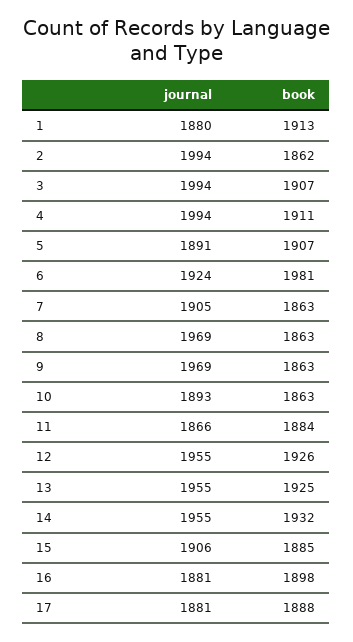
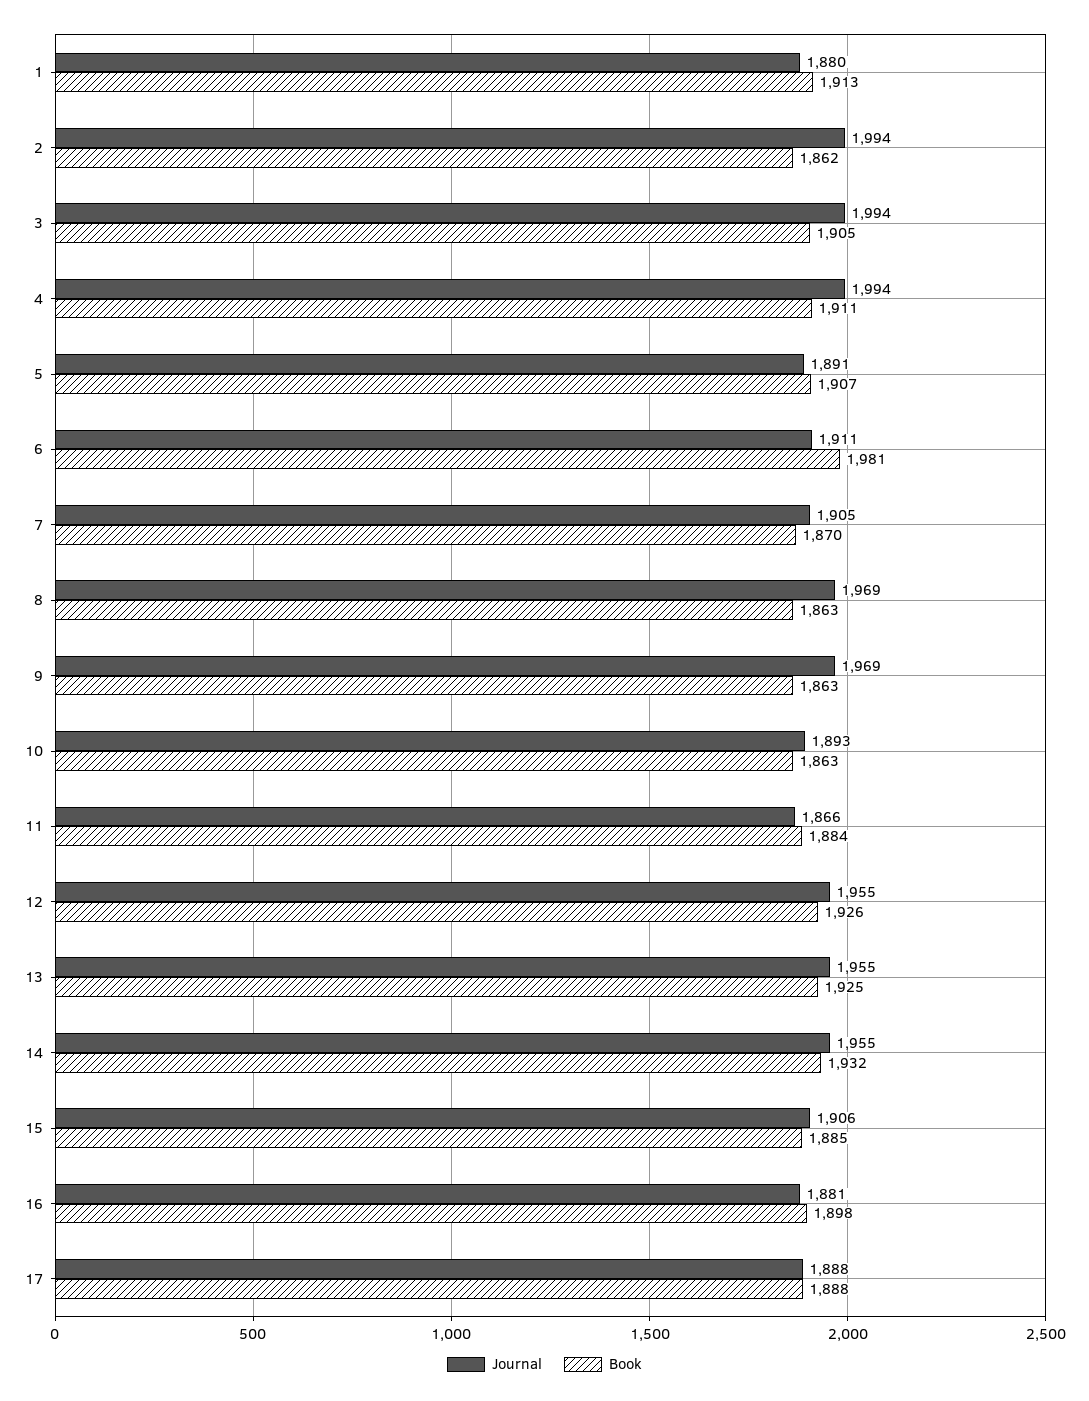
  {
    "journal": {
      "1": 1880,
      "2": 1994,
      "3": 1994,
      "4": 1994,
      "5": 1891,
-     "6": 1924,
+     "6": 1911,
      "7": 1905,
      "8": 1969,
      "9": 1969,
      "10": 1893,
      "11": 1866,
      "12": 1955,
      "13": 1955,
      "14": 1955,
      "15": 1906,
      "16": 1881,
-     "17": 1881
+     "17": 1888
    },
    "book": {
      "1": 1913,
      "2": 1862,
-     "3": 1907,
+     "3": 1905,
      "4": 1911,
      "5": 1907,
      "6": 1981,
-     "7": 1863,
+     "7": 1870,
      "8": 1863,
      "9": 1863,
      "10": 1863,
      "11": 1884,
      "12": 1926,
      "13": 1925,
      "14": 1932,
      "15": 1885,
      "16": 1898,
      "17": 1888
    }
  }

